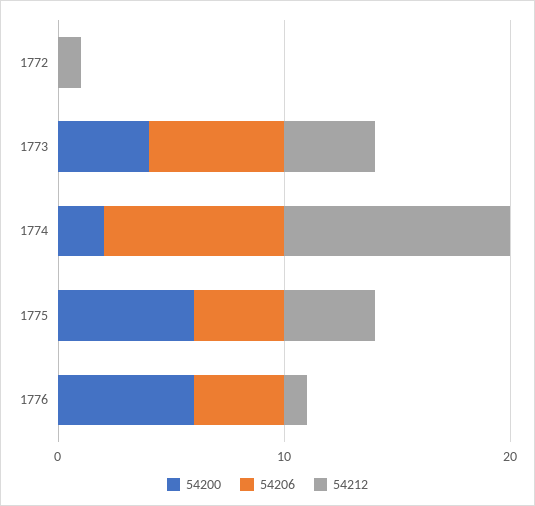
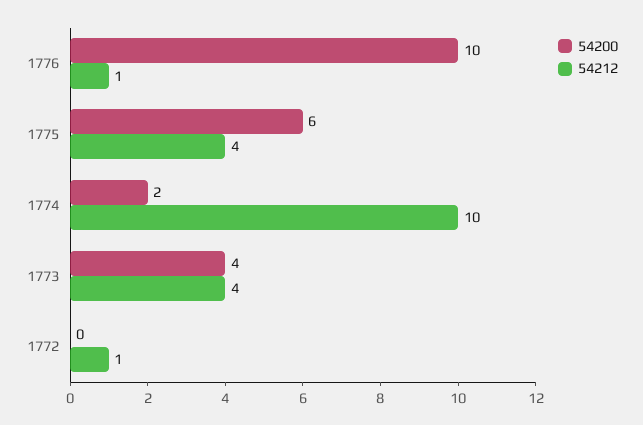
  {
    "54200": {
      "1772": 0,
      "1773": 4,
      "1774": 2,
      "1775": 6,
-     "1776": 6
+     "1776": 10
    },
-   "54206": {
-     "1772": 0,
-     "1773": 6,
-     "1774": 8,
-     "1775": 4,
-     "1776": 4
-   },
    "54212": {
      "1772": 1,
      "1773": 4,
      "1774": 10,
      "1775": 4,
      "1776": 1
    }
  }

